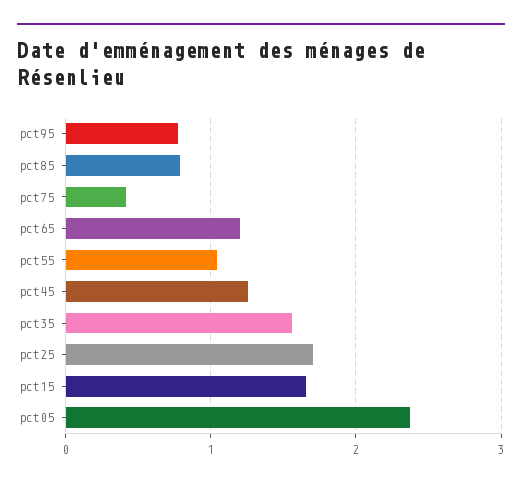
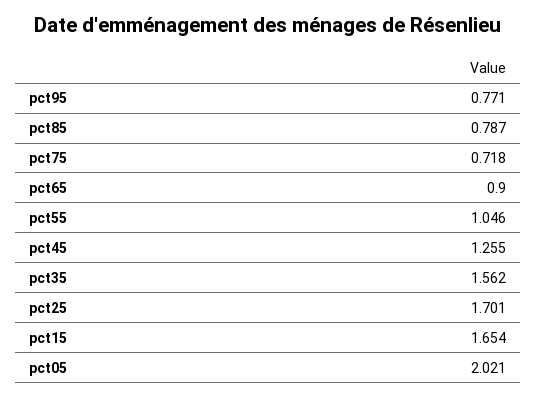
  {
    "pct95": 0.771,
    "pct85": 0.787,
-   "pct75": 0.4,
+   "pct75": 0.718,
-   "pct65": 1.2,
+   "pct65": 0.9,
    "pct55": 1.046,
    "pct45": 1.255,
    "pct35": 1.562,
    "pct25": 1.701,
    "pct15": 1.654,
-   "pct05": 2.4
+   "pct05": 2.021
  }

